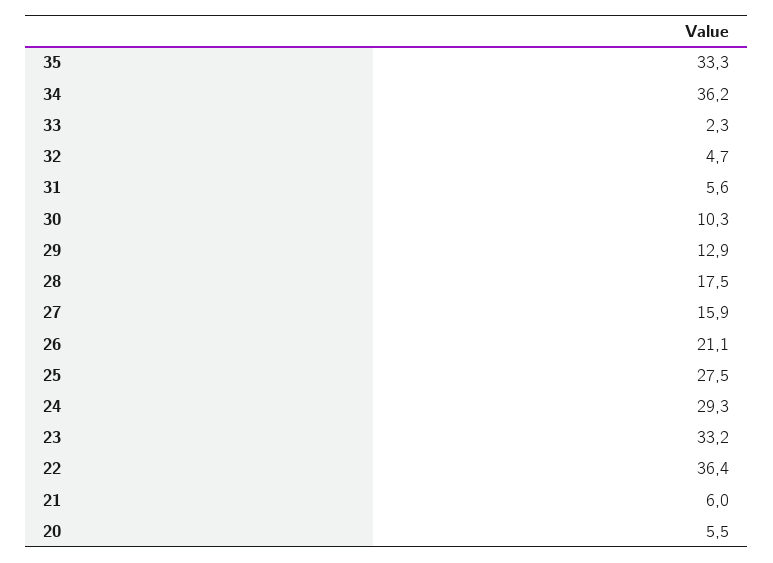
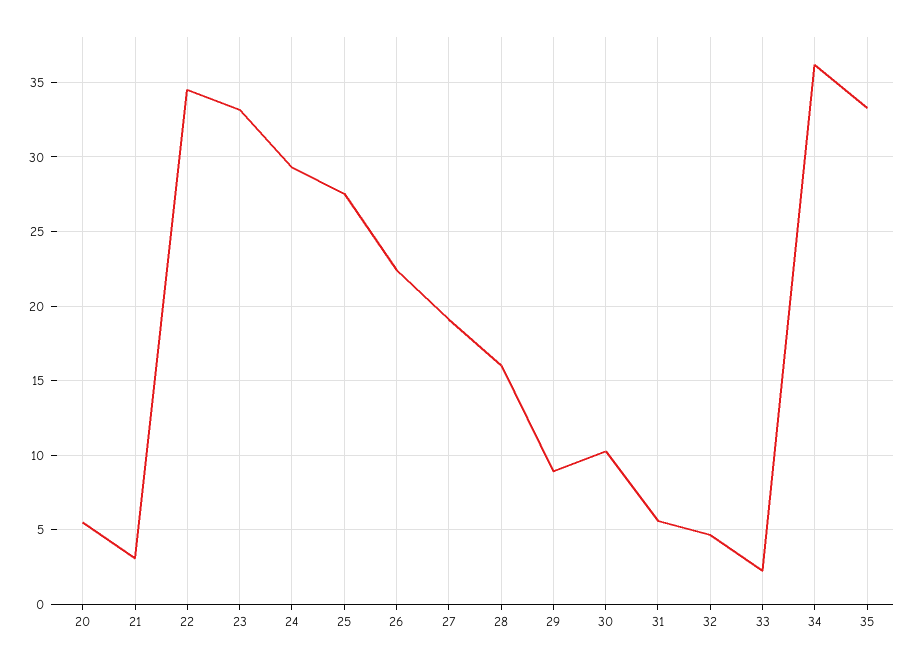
  {
    "35": 33.3,
    "34": 36.2,
    "33": 2.3,
    "32": 4.7,
    "31": 5.6,
    "30": 10.3,
-   "29": 12.9,
+   "29": 9,
-   "28": 17.5,
+   "28": 16,
-   "27": 15.9,
+   "27": 19,
-   "26": 21.1,
+   "26": 22.5,
    "25": 27.5,
    "24": 29.3,
    "23": 33.2,
-   "22": 36.4,
+   "22": 34.5,
-   "21": 6,
+   "21": 3,
    "20": 5.5
  }

